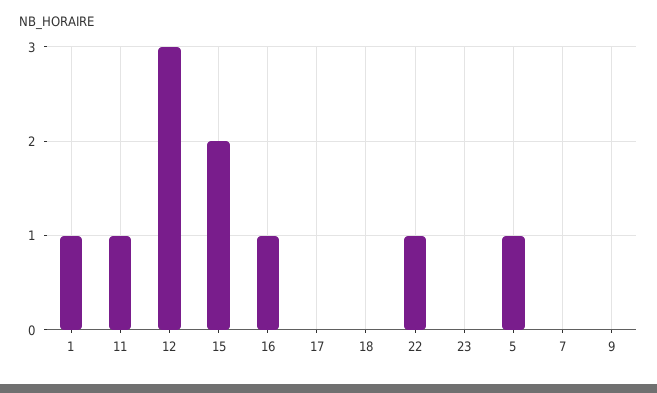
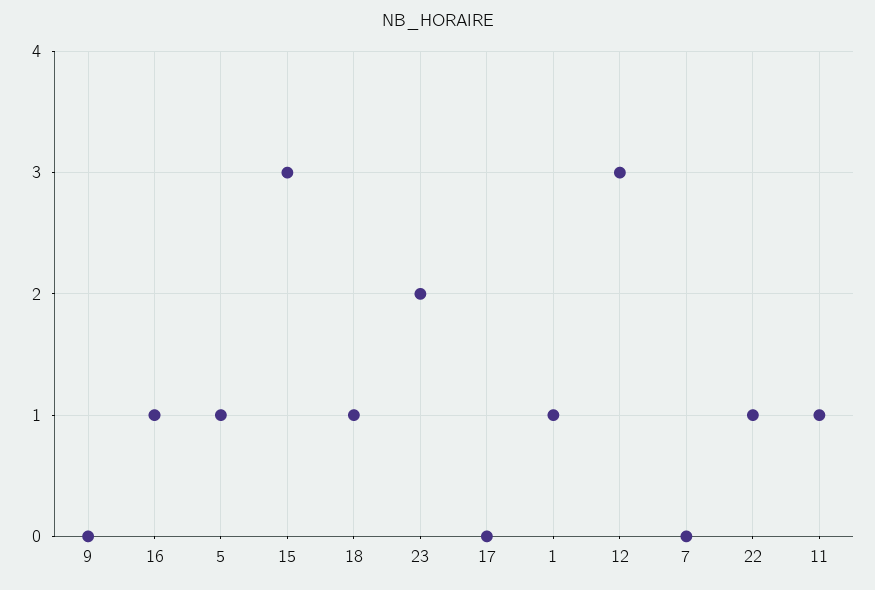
  {
    "1": 1,
    "11": 1,
    "12": 3,
-   "15": 2,
+   "15": 3,
    "16": 1,
    "17": 0,
-   "18": 0,
+   "18": 1,
    "22": 1,
-   "23": 0,
+   "23": 2,
    "5": 1,
    "7": 0,
    "9": 0
  }

